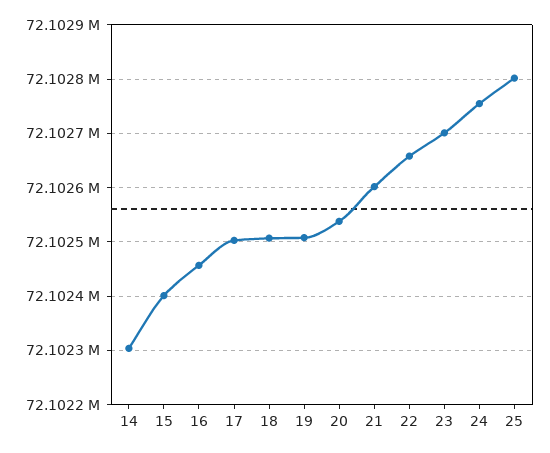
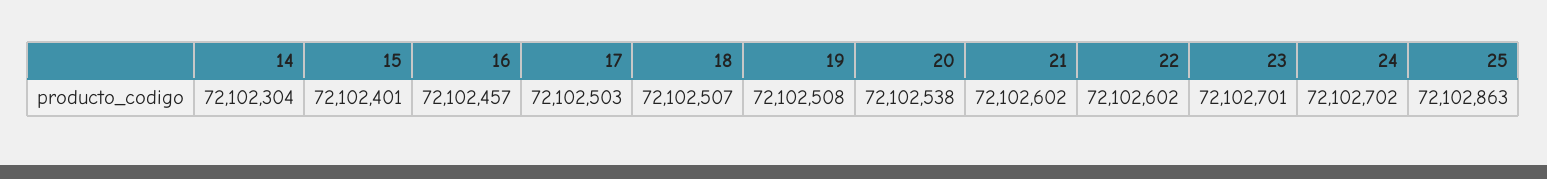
  {
    "14": 72102304,
    "15": 72102401,
    "16": 72102457,
    "17": 72102503,
    "18": 72102507,
    "19": 72102508,
    "20": 72102538,
    "21": 72102602,
-   "22": 72102660,
+   "22": 72102602,
    "23": 72102701,
-   "24": 72102760,
+   "24": 72102702,
-   "25": 72102800
+   "25": 72102863
  }

